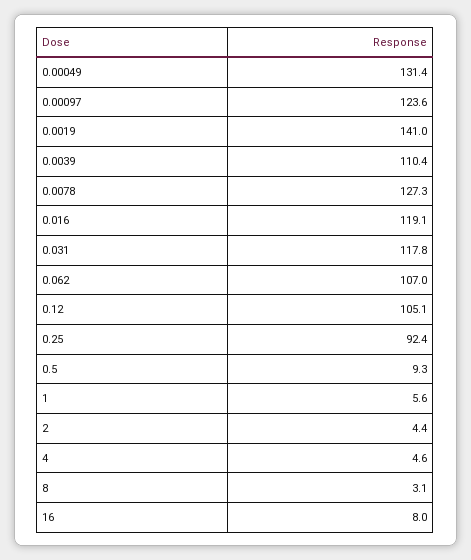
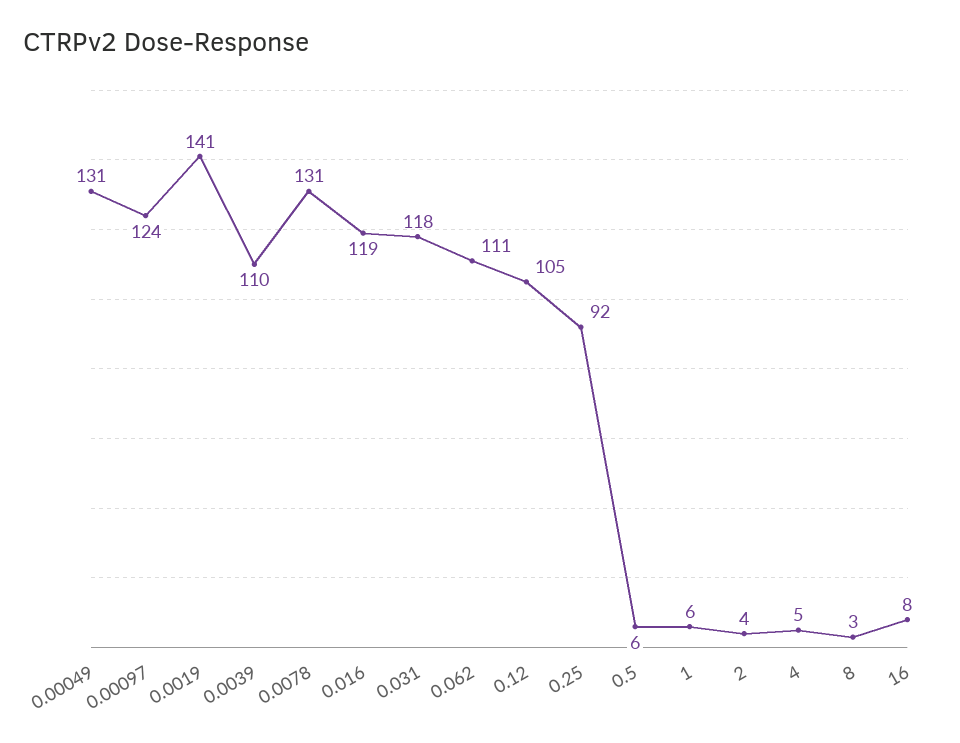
  {
    "0.00049": 131.4,
    "0.00097": 123.6,
    "0.0019": 141,
    "0.0039": 110.4,
-   "0.0078": 127.3,
+   "0.0078": 131,
    "0.016": 119.1,
    "0.031": 117.8,
-   "0.062": 107,
+   "0.062": 111,
    "0.12": 105.1,
    "0.25": 92.4,
-   "0.5": 9.3,
+   "0.5": 6,
    "1": 5.6,
    "2": 4.4,
    "4": 4.6,
    "8": 3.1,
    "16": 8
  }

